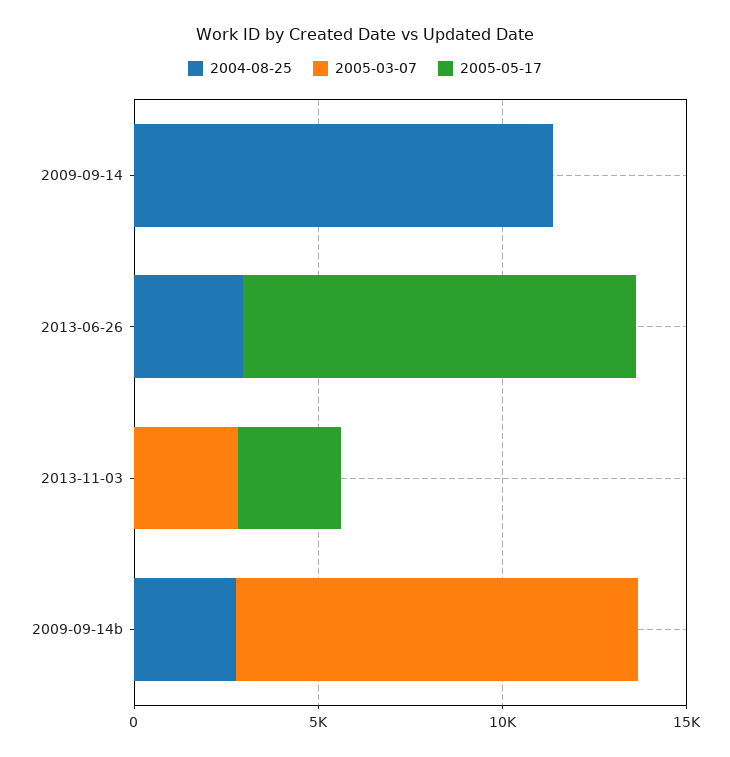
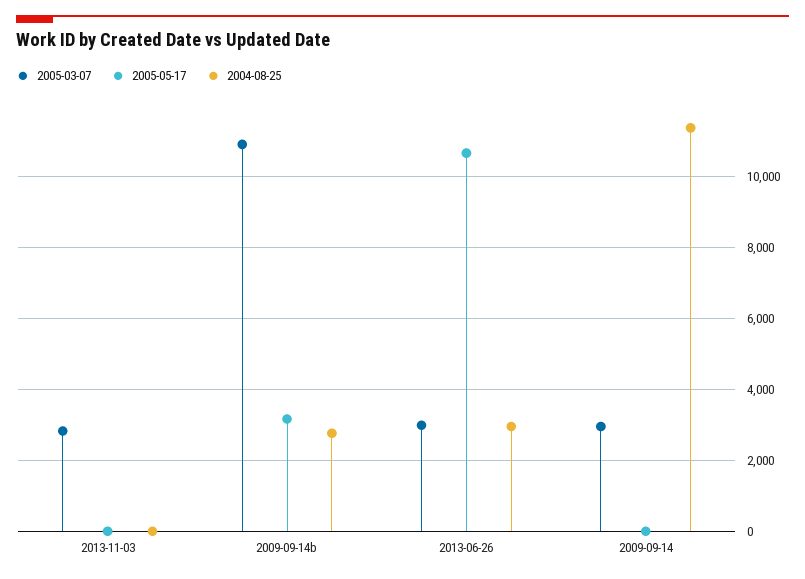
  {
    "2004-08-25": {
      "2009-09-14": 11400,
      "2013-06-26": 3000,
      "2013-11-03": 0,
      "2009-09-14b": 2800
    },
    "2005-03-07": {
-     "2009-09-14": 0,
+     "2009-09-14": 3000,
-     "2013-06-26": 0,
+     "2013-06-26": 3000,
      "2013-11-03": 2800,
      "2009-09-14b": 11000
    },
    "2005-05-17": {
      "2009-09-14": 0,
      "2013-06-26": 10600,
-     "2013-11-03": 3000,
+     "2013-11-03": 0,
-     "2009-09-14b": 0
+     "2009-09-14b": 3200
    }
  }

